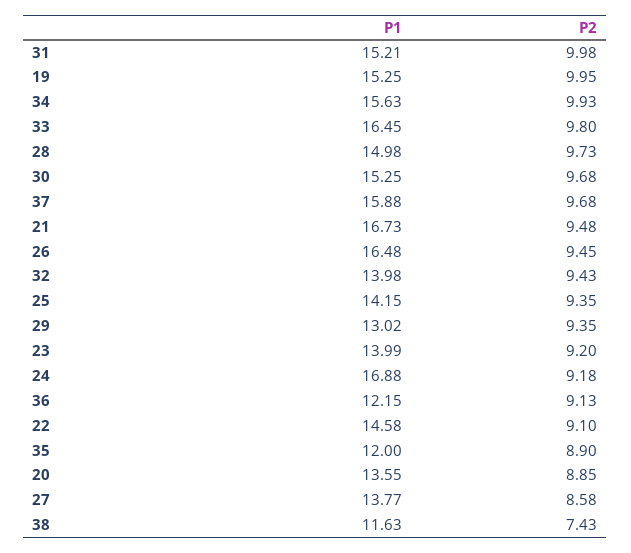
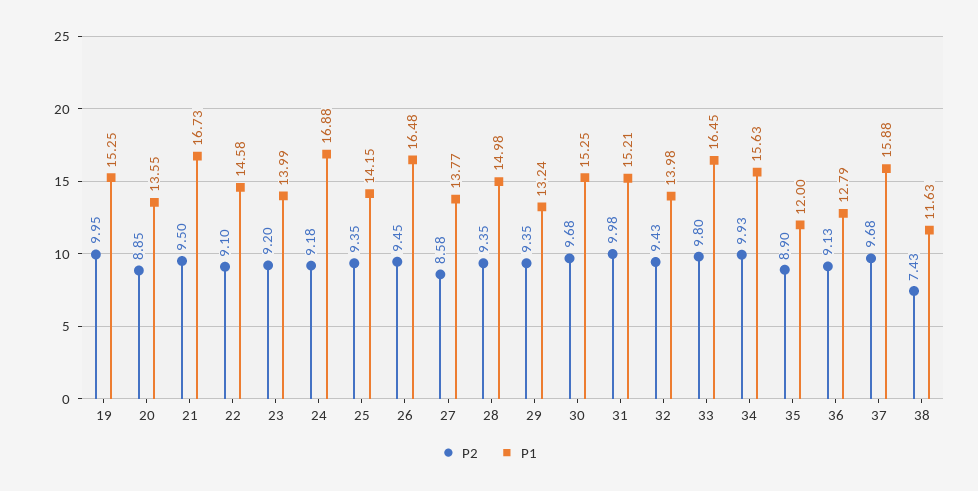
  {
    "P1": {
      "31": 15.21,
      "19": 15.25,
      "34": 15.63,
      "33": 16.45,
      "28": 14.98,
      "30": 15.25,
      "37": 15.88,
      "21": 16.73,
      "26": 16.48,
      "32": 13.98,
      "25": 14.15,
-     "29": 13.02,
+     "29": 13.24,
      "23": 13.99,
      "24": 16.88,
-     "36": 12.15,
+     "36": 12.79,
      "22": 14.58,
      "35": 12,
      "20": 13.55,
      "27": 13.77,
      "38": 11.63
    },
    "P2": {
      "31": 9.98,
      "19": 9.95,
      "34": 9.93,
      "33": 9.8,
-     "28": 9.73,
+     "28": 9.35,
      "30": 9.68,
      "37": 9.68,
-     "21": 9.48,
+     "21": 9.5,
      "26": 9.45,
      "32": 9.43,
      "25": 9.35,
      "29": 9.35,
      "23": 9.2,
      "24": 9.18,
      "36": 9.13,
      "22": 9.1,
      "35": 8.9,
      "20": 8.85,
      "27": 8.58,
      "38": 7.43
    }
  }

